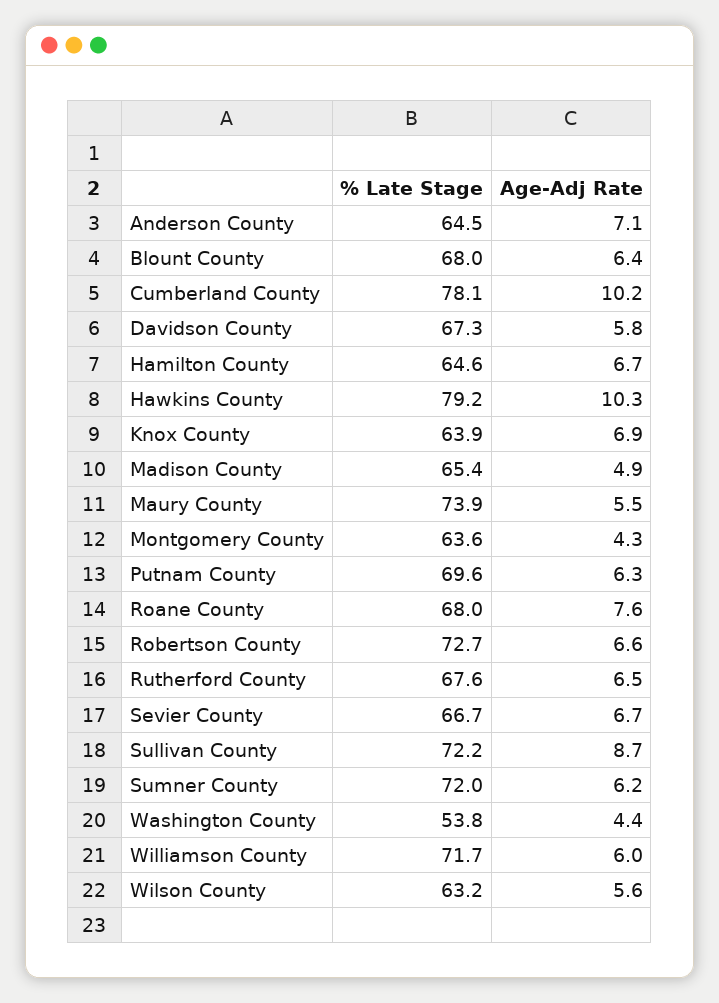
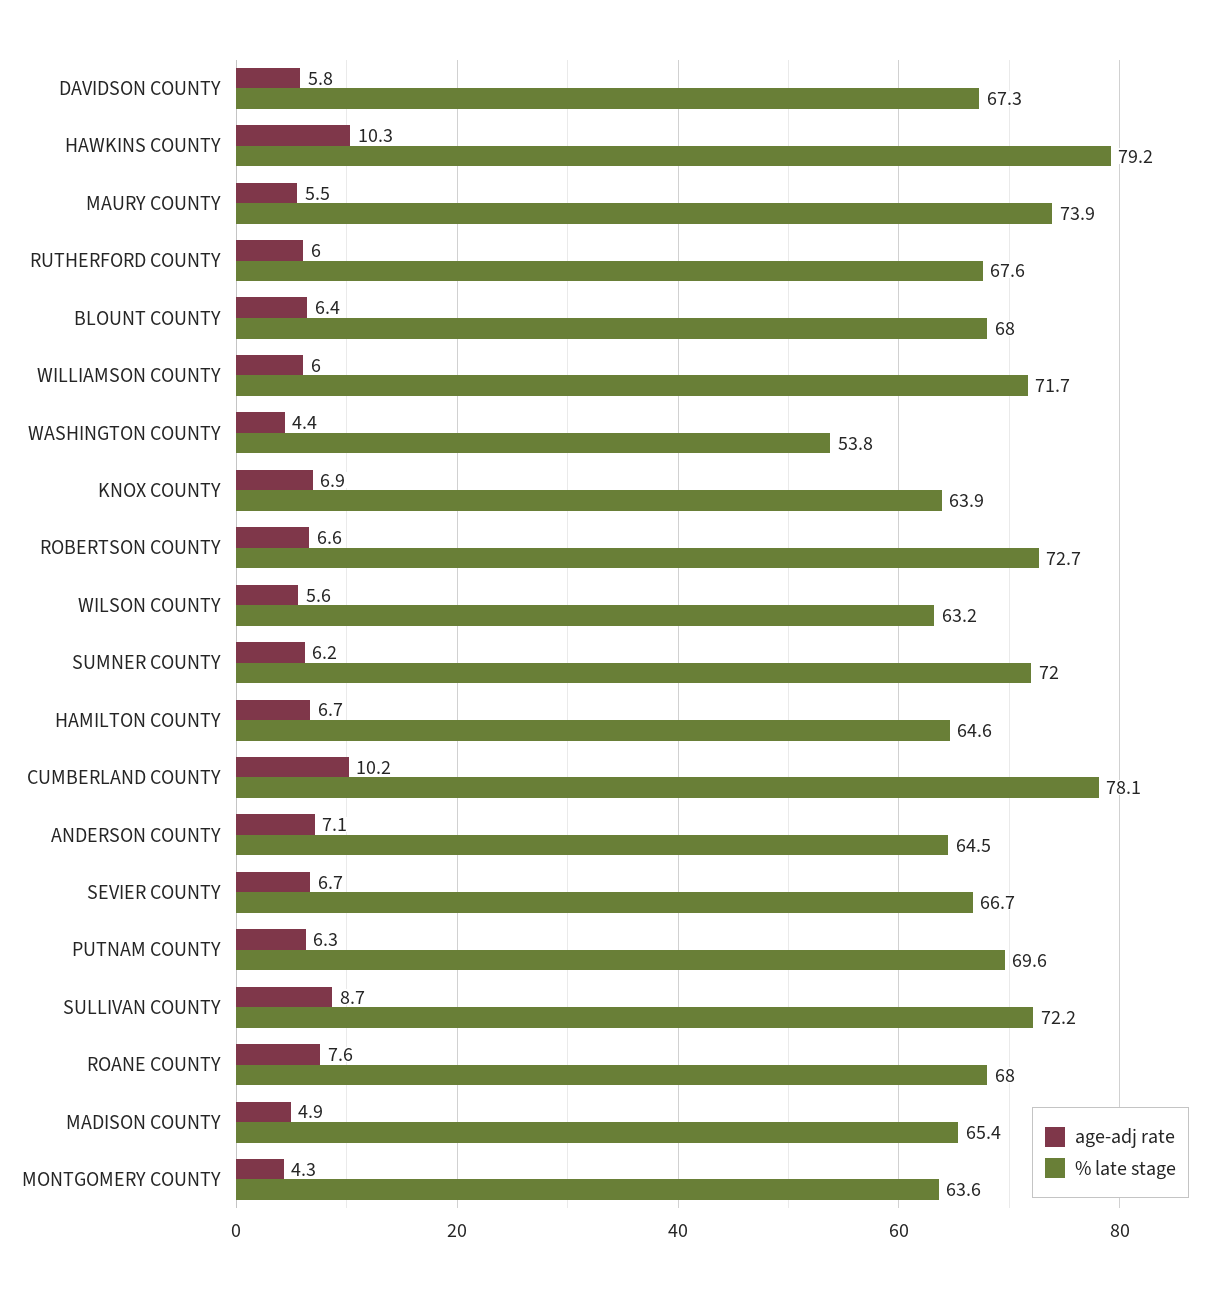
  {
    "% Late Stage": {
      "Anderson County": 64.5,
      "Blount County": 68,
      "Cumberland County": 78.1,
      "Davidson County": 67.3,
      "Hamilton County": 64.6,
      "Hawkins County": 79.2,
      "Knox County": 63.9,
      "Madison County": 65.4,
      "Maury County": 73.9,
      "Montgomery County": 63.6,
      "Putnam County": 69.6,
      "Roane County": 68,
      "Robertson County": 72.7,
      "Rutherford County": 67.6,
      "Sevier County": 66.7,
      "Sullivan County": 72.2,
      "Sumner County": 72,
      "Washington County": 53.8,
      "Williamson County": 71.7,
      "Wilson County": 63.2
    },
    "Age-Adj Rate": {
      "Anderson County": 7.1,
      "Blount County": 6.4,
      "Cumberland County": 10.2,
      "Davidson County": 5.8,
      "Hamilton County": 6.7,
      "Hawkins County": 10.3,
      "Knox County": 6.9,
      "Madison County": 4.9,
      "Maury County": 5.5,
      "Montgomery County": 4.3,
      "Putnam County": 6.3,
      "Roane County": 7.6,
      "Robertson County": 6.6,
-     "Rutherford County": 6.5,
+     "Rutherford County": 6,
      "Sevier County": 6.7,
      "Sullivan County": 8.7,
      "Sumner County": 6.2,
      "Washington County": 4.4,
      "Williamson County": 6,
      "Wilson County": 5.6
    }
  }

